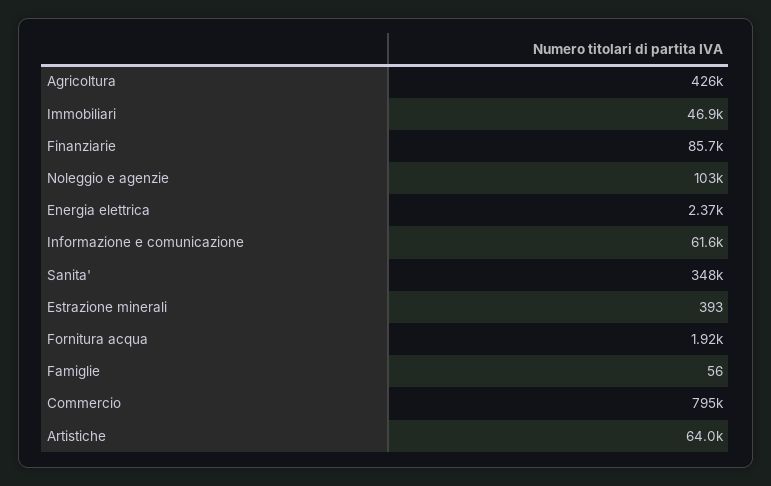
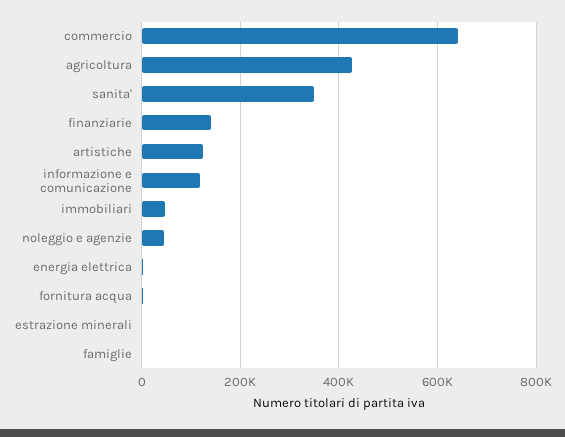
  {
    "Agricoltura": 426000,
    "Immobiliari": 46900,
-   "Finanziarie": 85700,
+   "Finanziarie": 140000,
-   "Noleggio e agenzie": 103000,
+   "Noleggio e agenzie": 40000,
    "Energia elettrica": 2370,
-   "Informazione e comunicazione": 61600,
+   "Informazione e comunicazione": 120000,
    "Sanita'": 348000,
    "Estrazione minerali": 393,
    "Fornitura acqua": 1920,
    "Famiglie": 56,
-   "Commercio": 795000,
+   "Commercio": 640000,
-   "Artistiche": 64000
+   "Artistiche": 120000
  }

